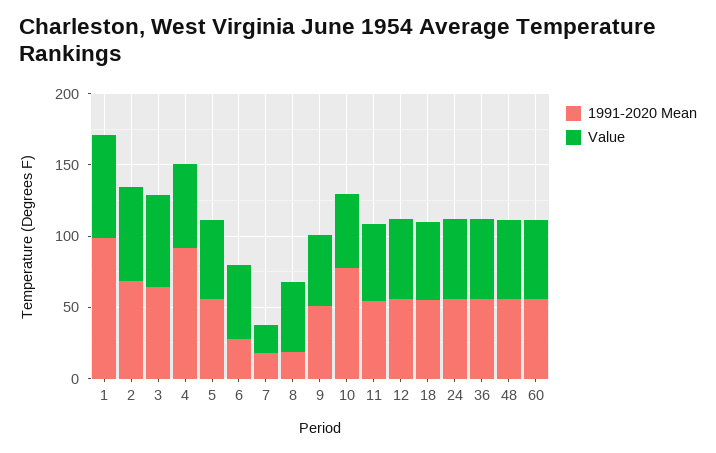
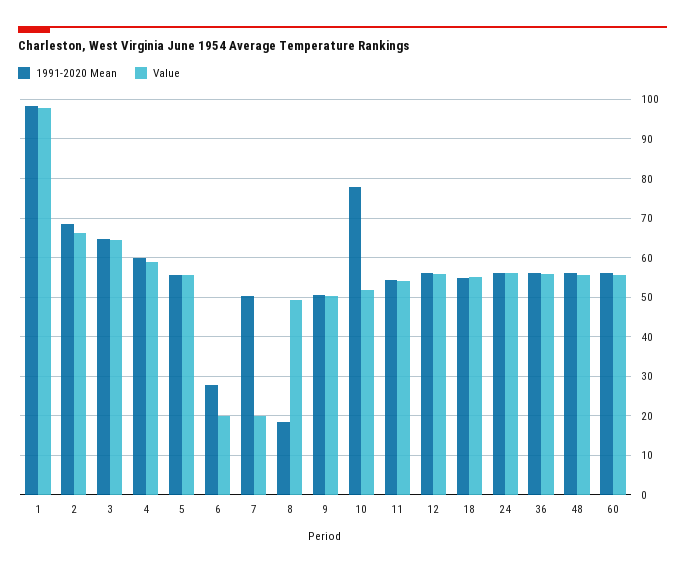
  {
    "1991-2020 Mean": {
      "1": 98,
      "2": 68,
      "3": 64,
-     "4": 90,
+     "4": 60,
      "5": 56,
      "6": 28,
-     "7": 20,
+     "7": 50,
      "8": 18,
      "9": 50,
      "10": 78,
      "11": 54,
      "12": 56,
      "18": 54,
      "24": 56,
      "36": 56,
      "48": 56,
      "60": 56
    },
    "Value": {
-     "1": 70,
+     "1": 98,
      "2": 66,
      "3": 64,
      "4": 58,
      "5": 56,
-     "6": 50,
+     "6": 20,
      "7": 20,
      "8": 50,
      "9": 50,
      "10": 52,
      "11": 54,
      "12": 56,
      "18": 56,
      "24": 56,
      "36": 56,
      "48": 56,
      "60": 56
    }
  }

